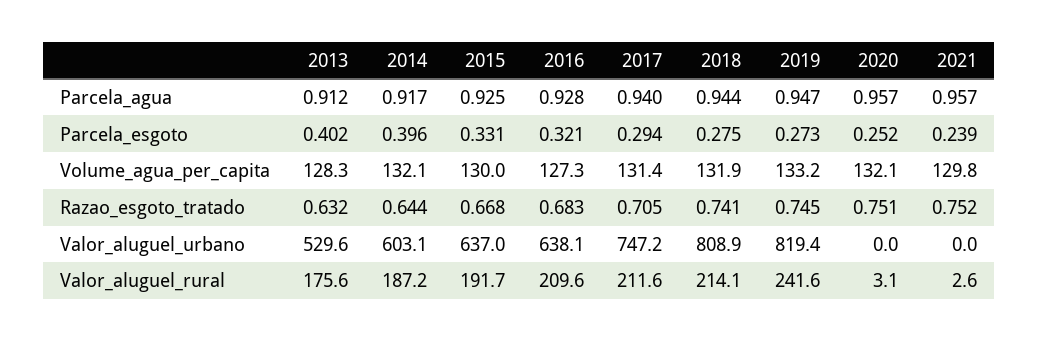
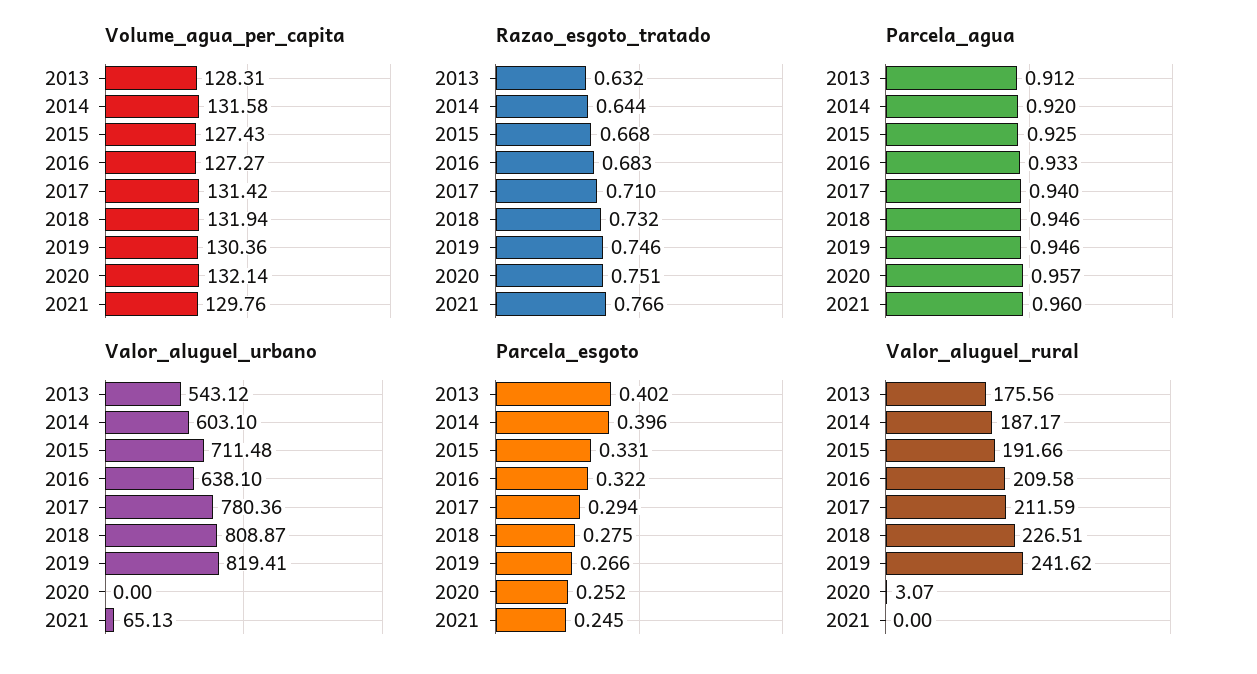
  {
    "Parcela_agua": {
      "2013": 0.912,
-     "2014": 0.917,
+     "2014": 0.92,
      "2015": 0.925,
-     "2016": 0.928,
+     "2016": 0.933,
      "2017": 0.94,
-     "2018": 0.944,
+     "2018": 0.946,
-     "2019": 0.947,
+     "2019": 0.946,
      "2020": 0.957,
-     "2021": 0.957
+     "2021": 0.96
    },
    "Parcela_esgoto": {
      "2013": 0.402,
      "2014": 0.396,
      "2015": 0.331,
-     "2016": 0.321,
+     "2016": 0.322,
      "2017": 0.294,
      "2018": 0.275,
-     "2019": 0.273,
+     "2019": 0.266,
      "2020": 0.252,
-     "2021": 0.239
+     "2021": 0.245
    },
    "Volume_agua_per_capita": {
      "2013": 128.31,
-     "2014": 132.1,
+     "2014": 131.58,
-     "2015": 130,
+     "2015": 127.43,
      "2016": 127.27,
      "2017": 131.42,
      "2018": 131.94,
-     "2019": 133.2,
+     "2019": 130.36,
      "2020": 132.14,
      "2021": 129.76
    },
    "Razao_esgoto_tratado": {
      "2013": 0.632,
      "2014": 0.644,
      "2015": 0.668,
      "2016": 0.683,
-     "2017": 0.705,
+     "2017": 0.71,
-     "2018": 0.741,
+     "2018": 0.732,
-     "2019": 0.745,
+     "2019": 0.746,
      "2020": 0.751,
-     "2021": 0.752
+     "2021": 0.766
    },
    "Valor_aluguel_urbano": {
-     "2013": 529.6,
+     "2013": 543.12,
      "2014": 603.1,
-     "2015": 637,
+     "2015": 711.48,
      "2016": 638.1,
-     "2017": 747.2,
+     "2017": 780.36,
      "2018": 808.87,
      "2019": 819.41,
      "2020": 0,
-     "2021": 0
+     "2021": 65.13
    },
    "Valor_aluguel_rural": {
      "2013": 175.56,
      "2014": 187.17,
      "2015": 191.66,
      "2016": 209.58,
      "2017": 211.59,
-     "2018": 214.1,
+     "2018": 226.51,
      "2019": 241.62,
      "2020": 3.07,
-     "2021": 2.6
+     "2021": 0
    }
  }

